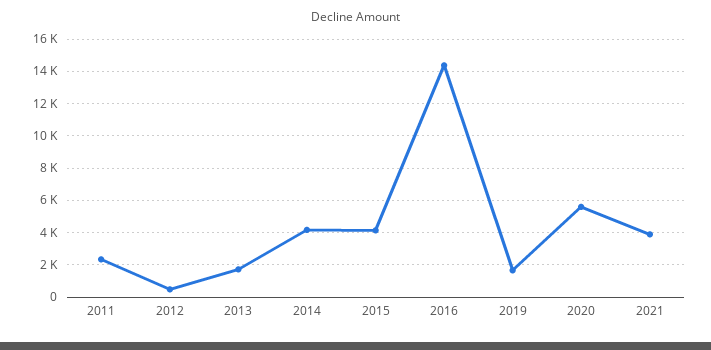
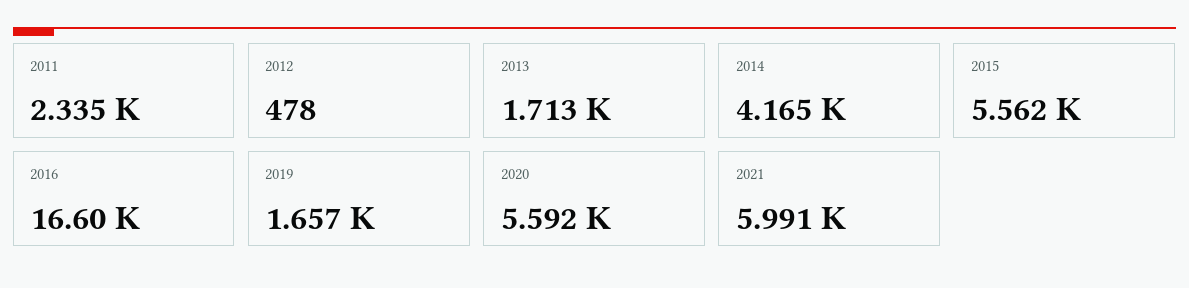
  {
    "2011": 2335,
    "2012": 478,
    "2013": 1713,
    "2014": 4165,
-   "2015": 4000,
+   "2015": 5562,
-   "2016": 14500,
+   "2016": 16600,
    "2019": 1657,
    "2020": 5592,
-   "2021": 4000
+   "2021": 5991
  }

